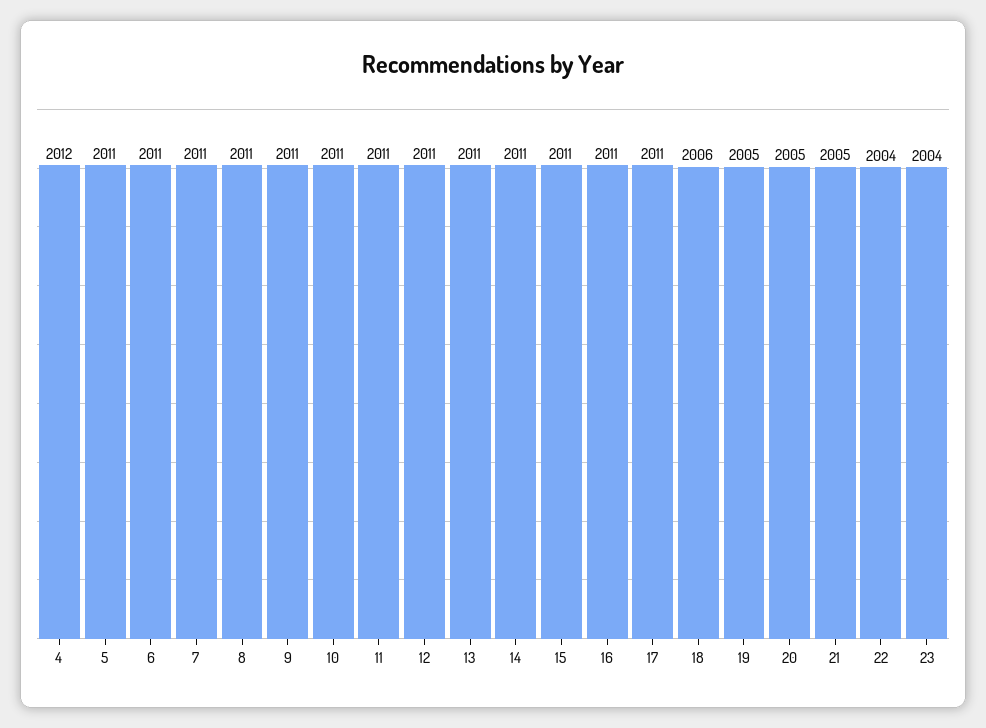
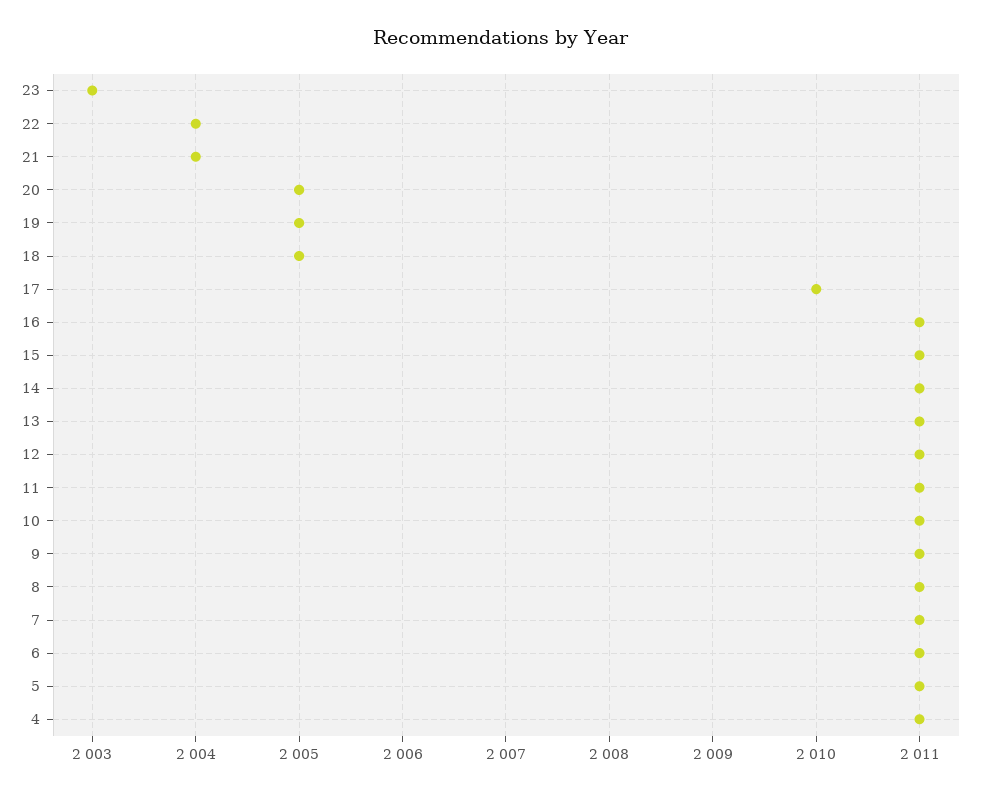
  {
-   "4": 2012,
+   "4": 2011,
    "5": 2011,
    "6": 2011,
    "7": 2011,
    "8": 2011,
    "9": 2011,
    "10": 2011,
    "11": 2011,
    "12": 2011,
    "13": 2011,
    "14": 2011,
    "15": 2011,
    "16": 2011,
-   "17": 2011,
+   "17": 2010,
-   "18": 2006,
+   "18": 2005,
    "19": 2005,
    "20": 2005,
-   "21": 2005,
+   "21": 2004,
    "22": 2004,
-   "23": 2004
+   "23": 2003
  }

